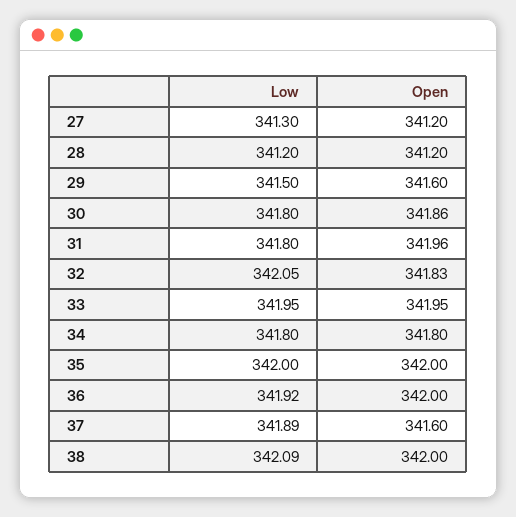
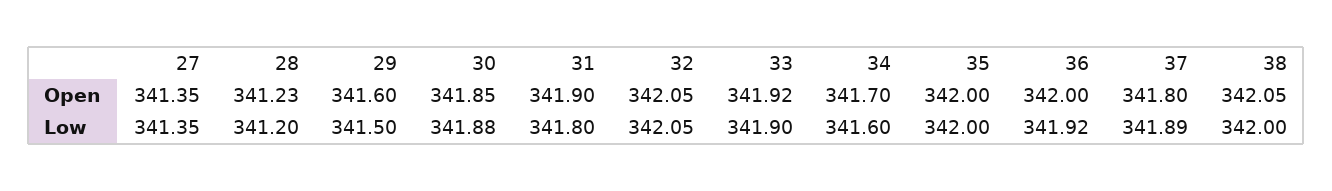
  {
    "Low": {
-     "27": 341.3,
+     "27": 341.35,
      "28": 341.2,
      "29": 341.5,
-     "30": 341.8,
+     "30": 341.88,
      "31": 341.8,
      "32": 342.05,
-     "33": 341.95,
+     "33": 341.9,
-     "34": 341.8,
+     "34": 341.6,
      "35": 342,
      "36": 341.92,
      "37": 341.89,
-     "38": 342.09
+     "38": 342
    },
    "Open": {
-     "27": 341.2,
+     "27": 341.35,
-     "28": 341.2,
+     "28": 341.23,
      "29": 341.6,
-     "30": 341.86,
+     "30": 341.85,
-     "31": 341.96,
+     "31": 341.9,
-     "32": 341.83,
+     "32": 342.05,
-     "33": 341.95,
+     "33": 341.92,
-     "34": 341.8,
+     "34": 341.7,
      "35": 342,
      "36": 342,
-     "37": 341.6,
+     "37": 341.8,
-     "38": 342
+     "38": 342.05
    }
  }

